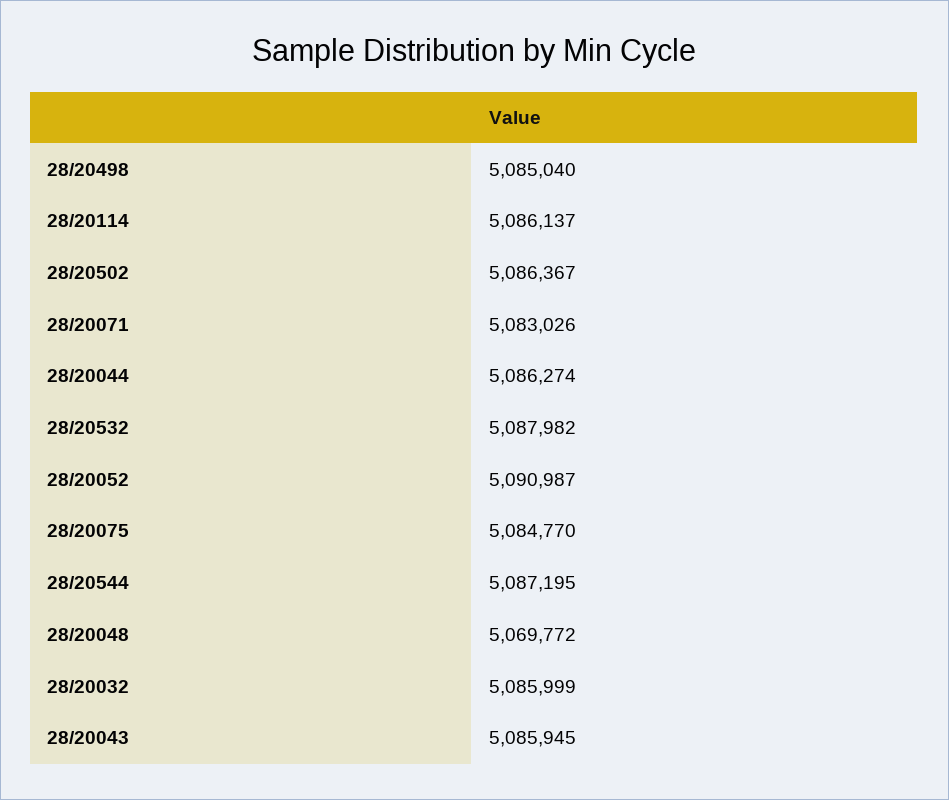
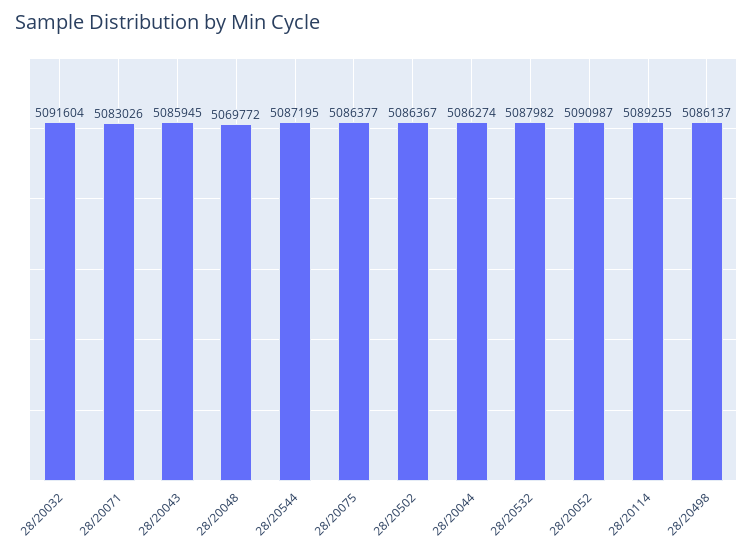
  {
-   "28/20498": 5085040,
+   "28/20498": 5086137,
-   "28/20114": 5086137,
+   "28/20114": 5089255,
    "28/20502": 5086367,
    "28/20071": 5083026,
    "28/20044": 5086274,
    "28/20532": 5087982,
    "28/20052": 5090987,
-   "28/20075": 5084770,
+   "28/20075": 5086377,
    "28/20544": 5087195,
    "28/20048": 5069772,
-   "28/20032": 5085999,
+   "28/20032": 5091604,
    "28/20043": 5085945
  }

